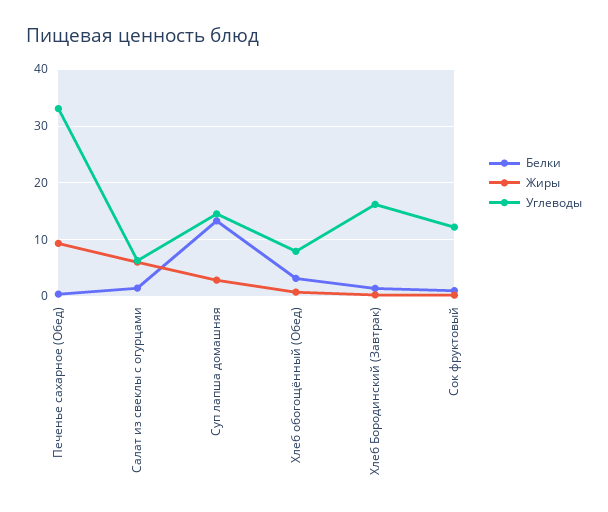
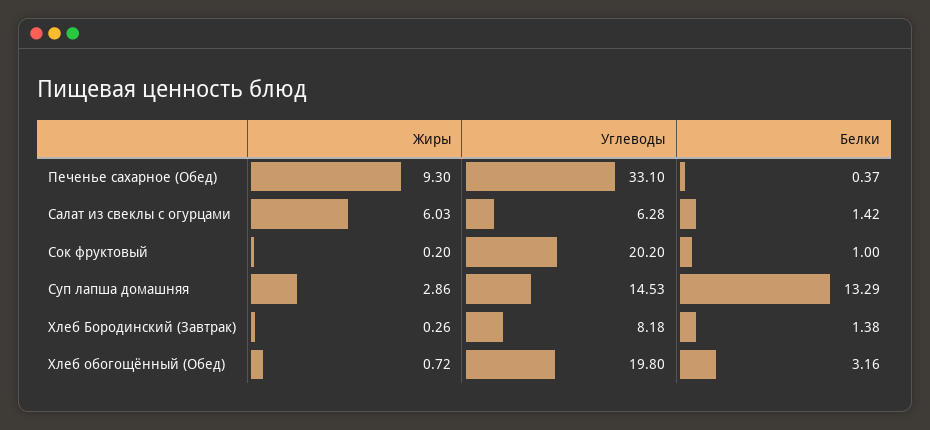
  {
    "Белки": {
      "Печенье сахарное (Обед)": 0.37,
      "Салат из свеклы с огурцами": 1.42,
      "Суп лапша домашняя": 13.29,
      "Хлеб обогощённый (Обед)": 3.16,
      "Хлеб Бородинский (Завтрак)": 1.38,
      "Сок фруктовый": 1
    },
    "Жиры": {
      "Печенье сахарное (Обед)": 9.3,
      "Салат из свеклы с огурцами": 6.03,
      "Суп лапша домашняя": 2.86,
      "Хлеб обогощённый (Обед)": 0.72,
      "Хлеб Бородинский (Завтрак)": 0.26,
      "Сок фруктовый": 0.2
    },
    "Углеводы": {
      "Печенье сахарное (Обед)": 33.1,
      "Салат из свеклы с огурцами": 6.28,
      "Суп лапша домашняя": 14.53,
-     "Хлеб обогощённый (Обед)": 8,
+     "Хлеб обогощённый (Обед)": 19.8,
-     "Хлеб Бородинский (Завтрак)": 16,
+     "Хлеб Бородинский (Завтрак)": 8.18,
-     "Сок фруктовый": 12
+     "Сок фруктовый": 20.2
    }
  }

